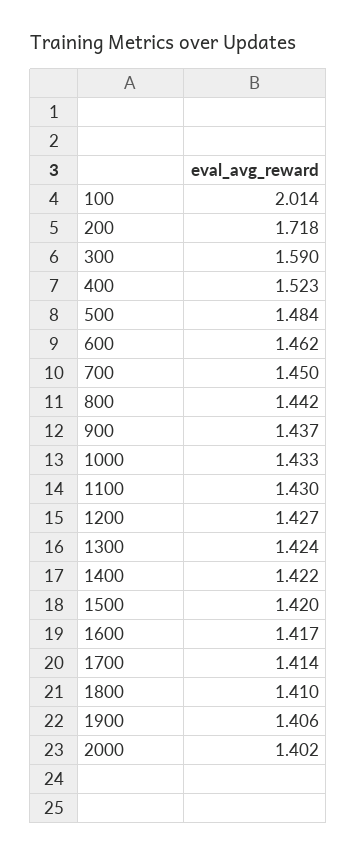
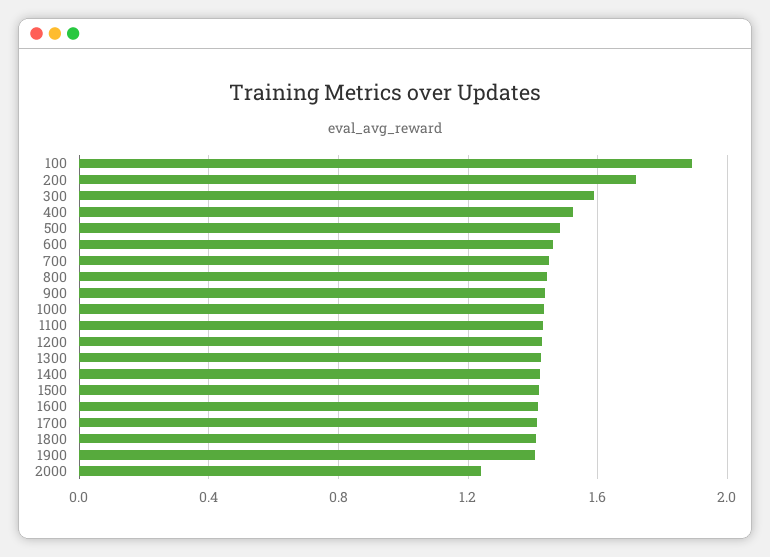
  {
-   "100": 2.014,
+   "100": 1.9,
    "200": 1.718,
    "300": 1.59,
    "400": 1.523,
    "500": 1.484,
    "600": 1.462,
    "700": 1.45,
    "800": 1.442,
    "900": 1.437,
    "1000": 1.433,
    "1100": 1.43,
    "1200": 1.427,
    "1300": 1.424,
    "1400": 1.422,
    "1500": 1.42,
    "1600": 1.417,
    "1700": 1.414,
    "1800": 1.41,
    "1900": 1.406,
-   "2000": 1.402
+   "2000": 1.25
  }

